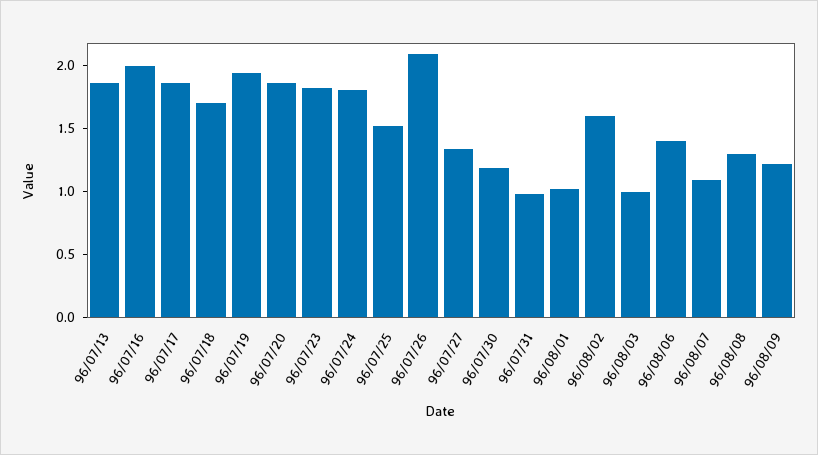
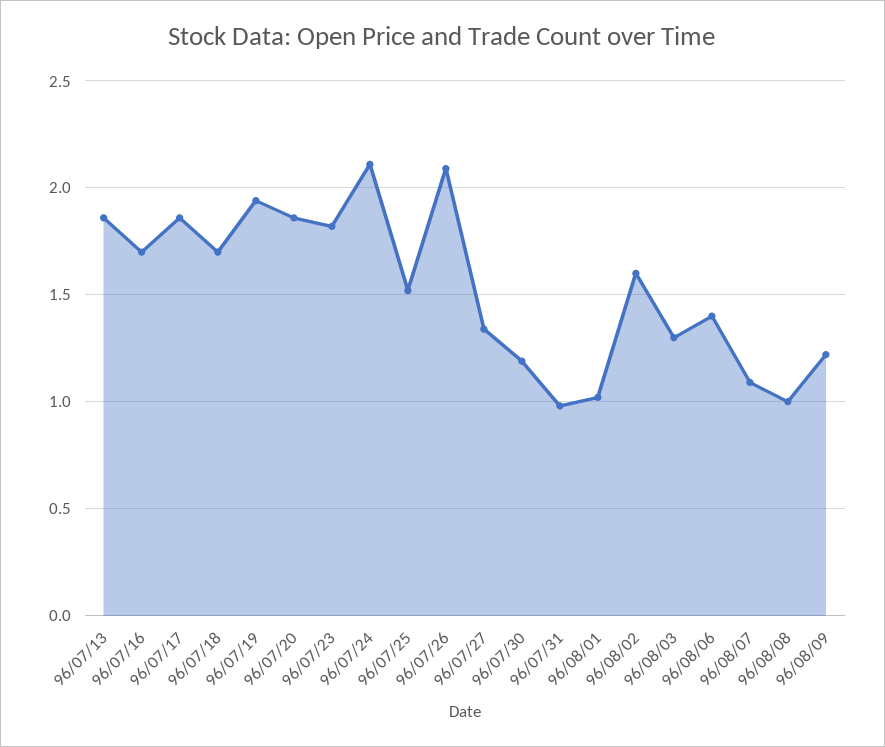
  {
    "96/07/13": 1.85,
-   "96/07/16": 2,
+   "96/07/16": 1.7,
    "96/07/17": 1.85,
    "96/07/18": 1.7,
    "96/07/19": 1.95,
    "96/07/20": 1.85,
    "96/07/23": 1.8,
-   "96/07/24": 1.8,
+   "96/07/24": 2.1,
    "96/07/25": 1.5,
    "96/07/26": 2.1,
    "96/07/27": 1.35,
    "96/07/30": 1.2,
    "96/07/31": 1,
    "96/08/01": 1,
    "96/08/02": 1.6,
-   "96/08/03": 1,
+   "96/08/03": 1.3,
    "96/08/06": 1.4,
    "96/08/07": 1.1,
-   "96/08/08": 1.3,
+   "96/08/08": 1,
    "96/08/09": 1.2
  }

